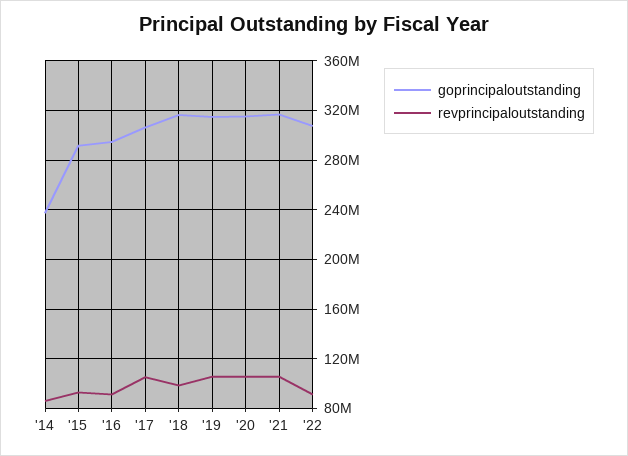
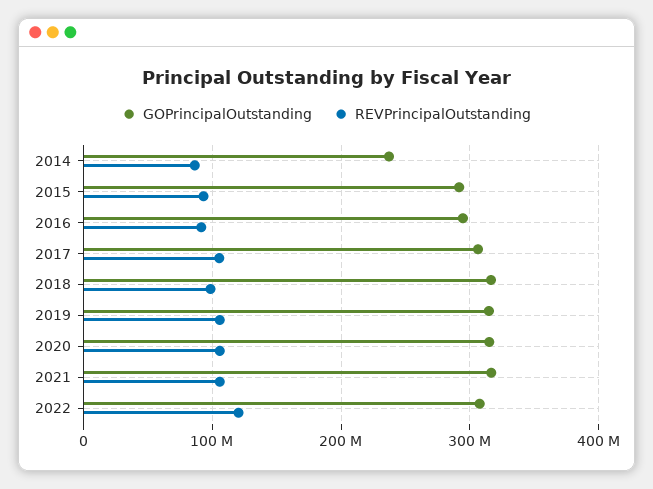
  {
    "goprincipaloutstanding": {
      "'14": 235000000,
      "'15": 290000000,
      "'16": 295000000,
      "'17": 305000000,
      "'18": 315000000,
      "'19": 315000000,
      "'20": 315000000,
      "'21": 315000000,
      "'22": 310000000
    },
    "revprincipaloutstanding": {
      "'14": 85000000,
      "'15": 95000000,
      "'16": 90000000,
      "'17": 105000000,
      "'18": 100000000,
      "'19": 105000000,
      "'20": 105000000,
      "'21": 105000000,
-     "'22": 90000000
+     "'22": 120000000
    }
  }

